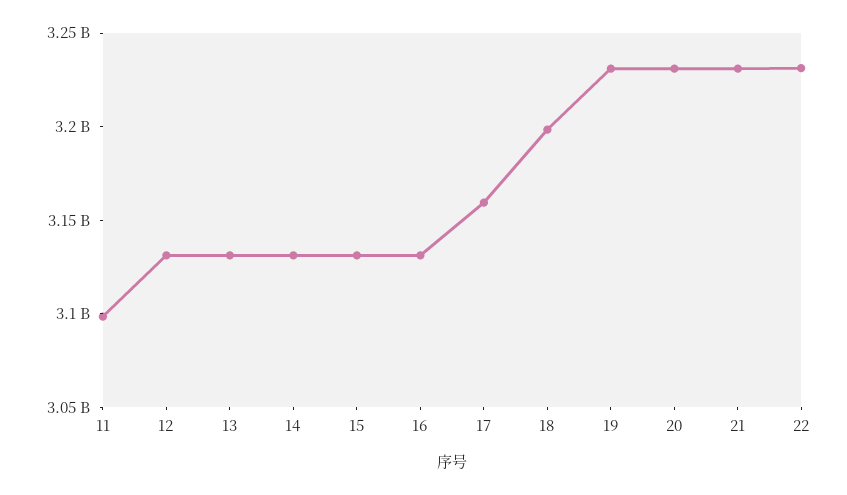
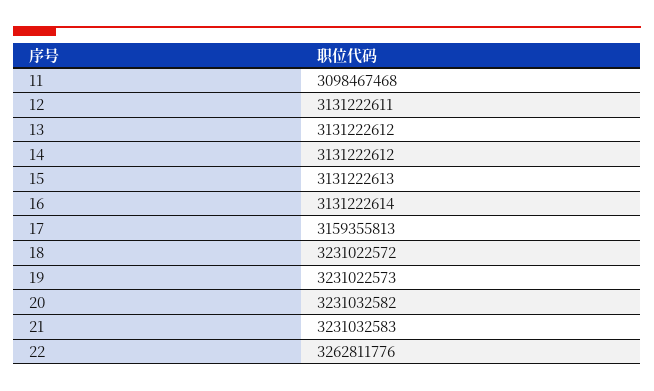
  {
    "11": 3098467468,
    "12": 3131222611,
    "13": 3131222612,
    "14": 3131222612,
    "15": 3131222613,
    "16": 3131222614,
    "17": 3159355813,
-   "18": 3200000000,
+   "18": 3231022572,
    "19": 3231022573,
    "20": 3231032582,
    "21": 3231032583,
-   "22": 3230000000
+   "22": 3262811776
  }

